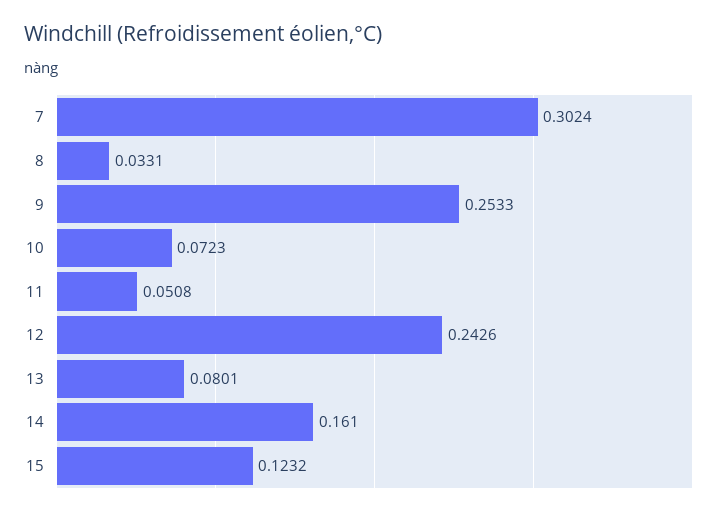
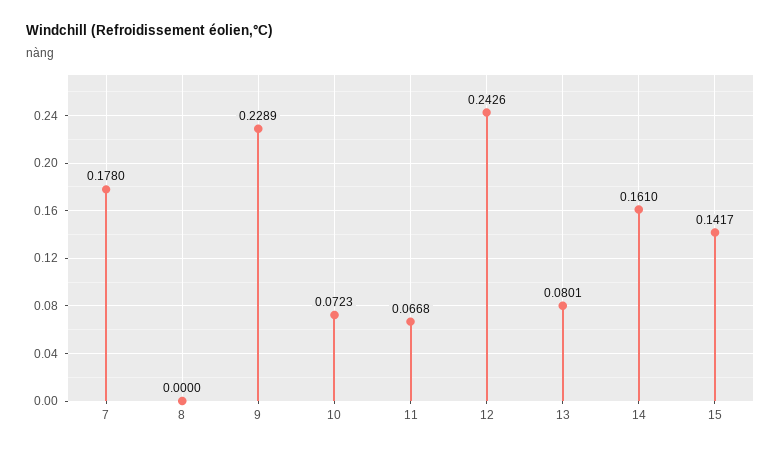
  {
-   "7": 0.3024,
+   "7": 0.178,
-   "8": 0.0331,
+   "8": 0,
-   "9": 0.2533,
+   "9": 0.2289,
    "10": 0.0723,
-   "11": 0.0508,
+   "11": 0.0668,
    "12": 0.2426,
    "13": 0.0801,
    "14": 0.161,
-   "15": 0.1232
+   "15": 0.1417
  }

